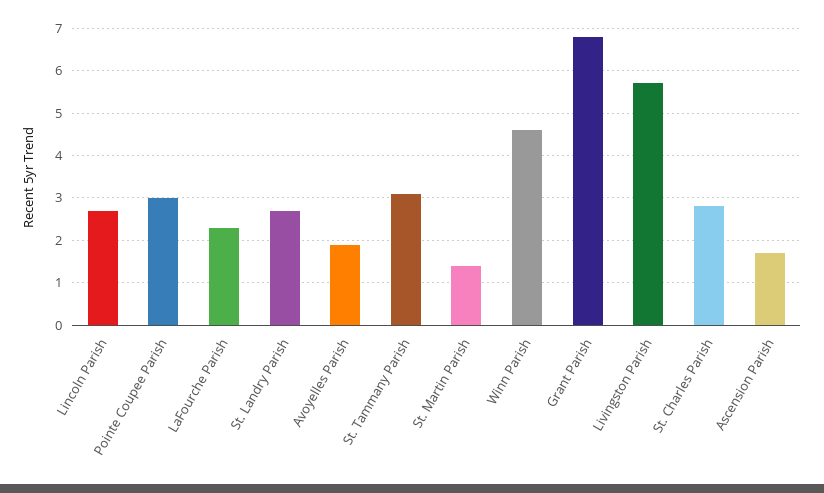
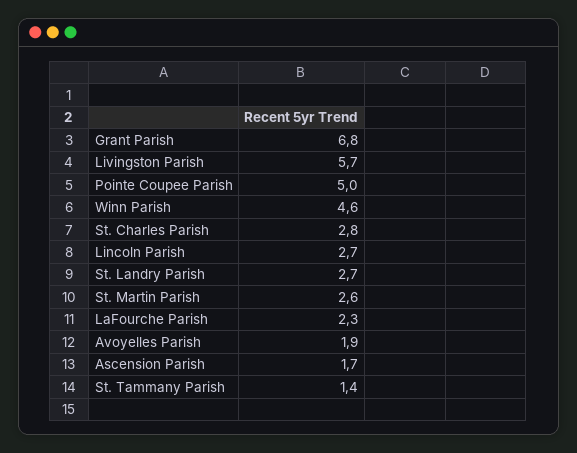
  {
    "Lincoln Parish": 2.7,
-   "Pointe Coupee Parish": 3,
+   "Pointe Coupee Parish": 5,
    "LaFourche Parish": 2.3,
    "St. Landry Parish": 2.7,
    "Avoyelles Parish": 1.9,
-   "St. Tammany Parish": 3,
+   "St. Tammany Parish": 1.4,
-   "St. Martin Parish": 1.5,
+   "St. Martin Parish": 2.6,
    "Winn Parish": 4.6,
    "Grant Parish": 6.8,
    "Livingston Parish": 5.7,
    "St. Charles Parish": 2.8,
    "Ascension Parish": 1.7
  }

